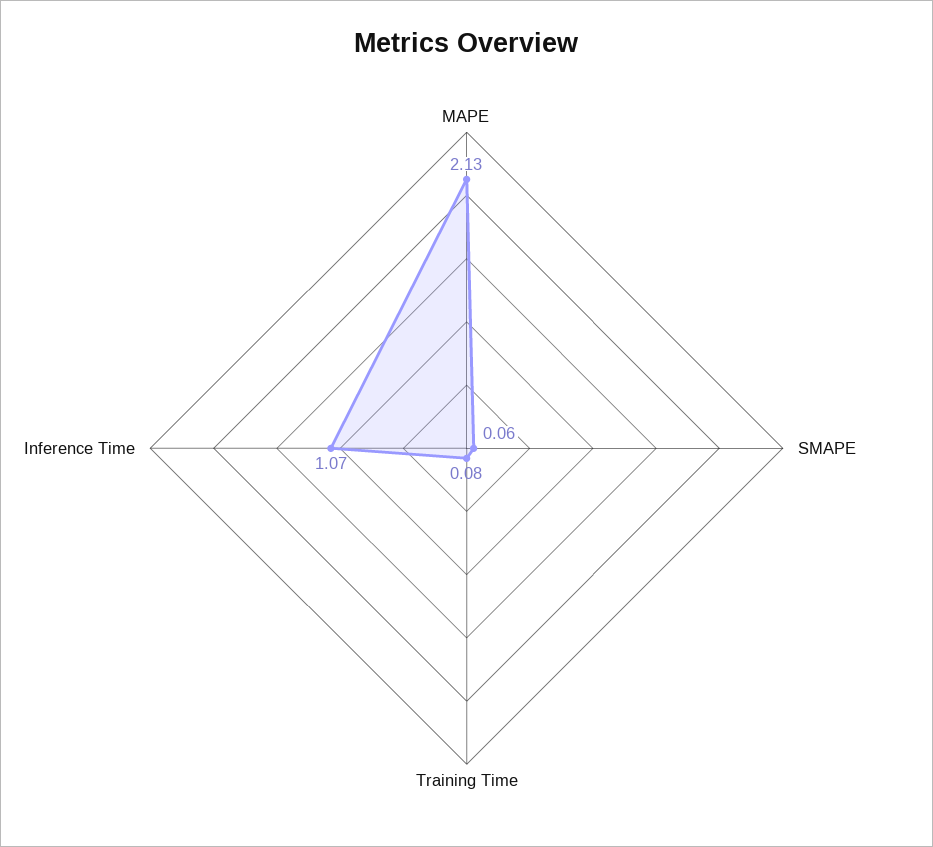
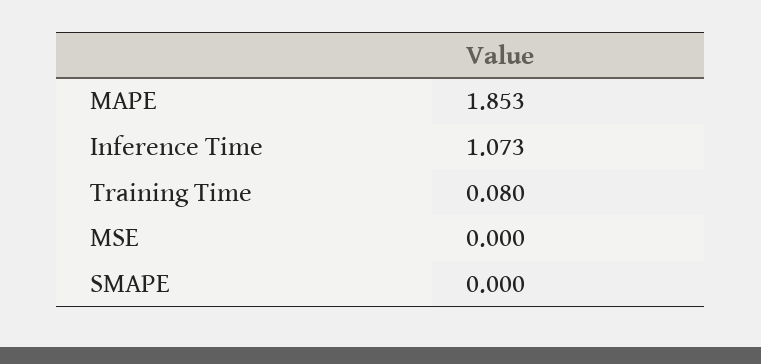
  {
-   "MAPE": 2.13,
+   "MAPE": 1.853,
-   "SMAPE": 0.06,
+   "SMAPE": 0,
    "Training Time": 0.08,
-   "Inference Time": 1.073
+   "Inference Time": 1.073,
+   "MSE": 0
  }

